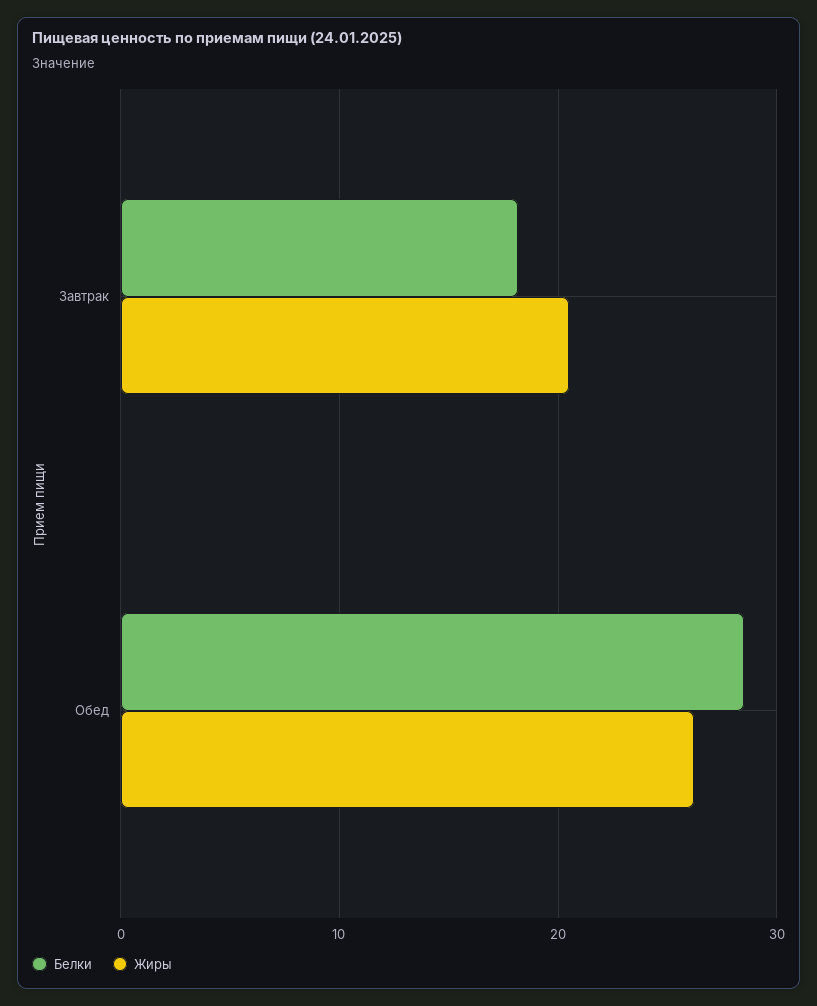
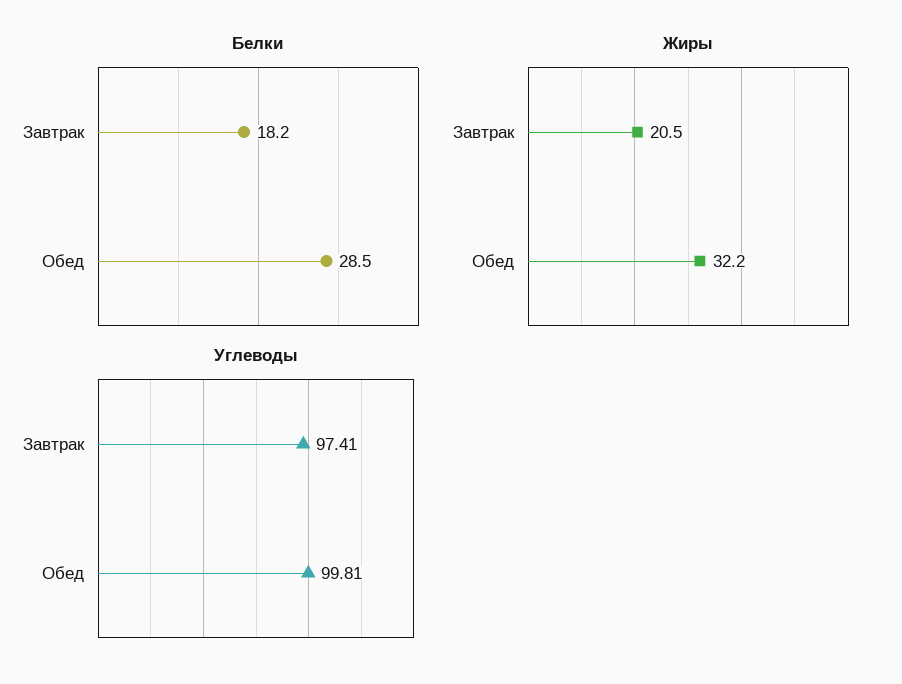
  {
    "Белки": {
      "Завтрак": 18.2,
      "Обед": 28.5
    },
    "Жиры": {
      "Завтрак": 20.5,
-     "Обед": 26
+     "Обед": 32.2
-   }
+   },
+   "Углеводы": {
+     "Завтрак": 97.41,
+     "Обед": 99.81
+   }
  }

